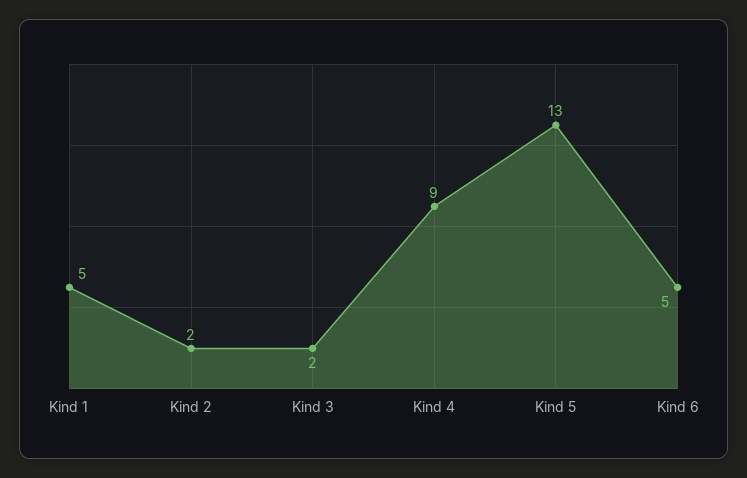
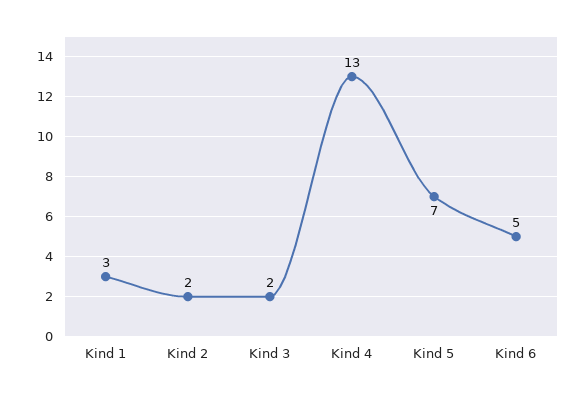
  {
-   "Kind 1": 5,
+   "Kind 1": 3,
    "Kind 2": 2,
    "Kind 3": 2,
-   "Kind 4": 9,
+   "Kind 4": 13,
-   "Kind 5": 13,
+   "Kind 5": 7,
    "Kind 6": 5
  }

